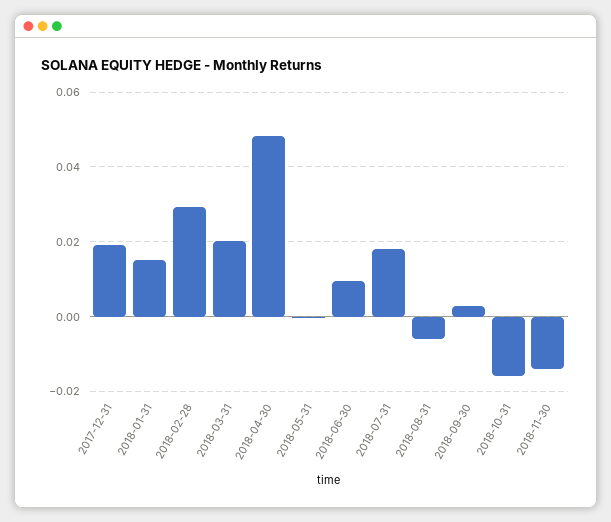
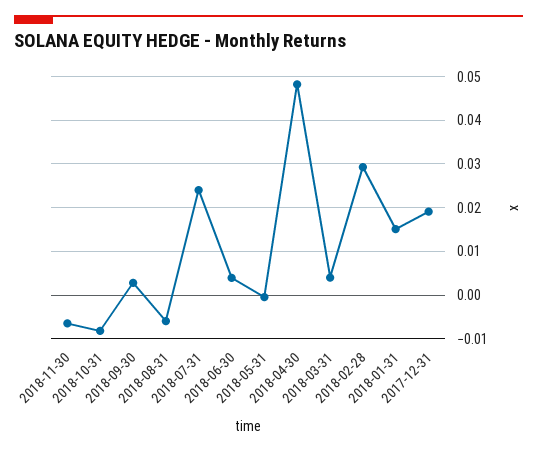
  {
    "2017-12-31": 0.02,
    "2018-01-31": 0.016,
    "2018-02-28": 0.03,
-   "2018-03-31": 0.02,
+   "2018-03-31": 0.004,
    "2018-04-30": 0.048,
    "2018-05-31": 0,
-   "2018-06-30": 0.01,
+   "2018-06-30": 0.004,
-   "2018-07-31": 0.018,
+   "2018-07-31": 0.024,
    "2018-08-31": -0.006,
    "2018-09-30": 0.002,
-   "2018-10-31": -0.016,
+   "2018-10-31": -0.008,
-   "2018-11-30": -0.014
+   "2018-11-30": -0.006
  }

